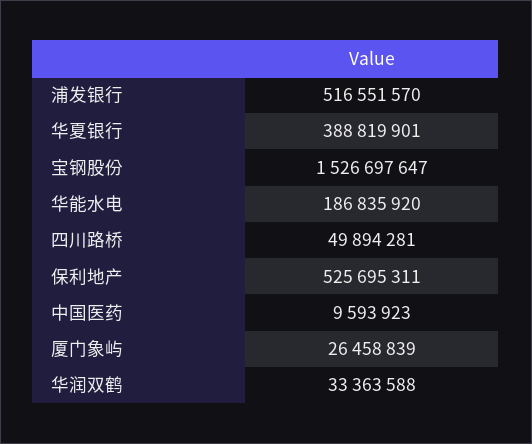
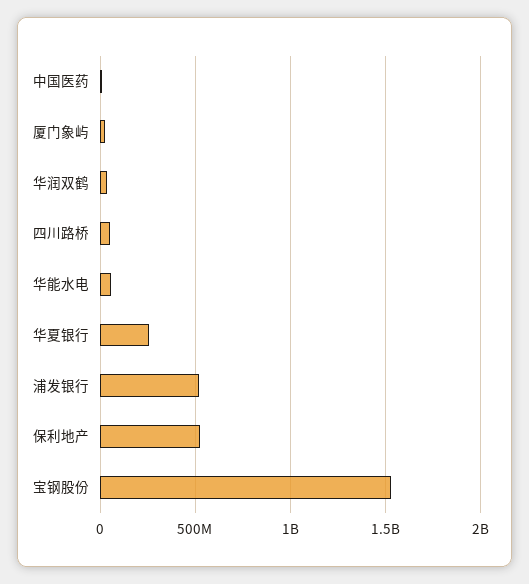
  {
    "浦发银行": 516551570,
-   "华夏银行": 388819901,
+   "华夏银行": 250000000,
    "宝钢股份": 1526697647,
-   "华能水电": 186835920,
+   "华能水电": 50000000,
    "四川路桥": 49894281,
    "保利地产": 525695311,
    "中国医药": 9593923,
    "厦门象屿": 26458839,
    "华润双鹤": 33363588
  }

